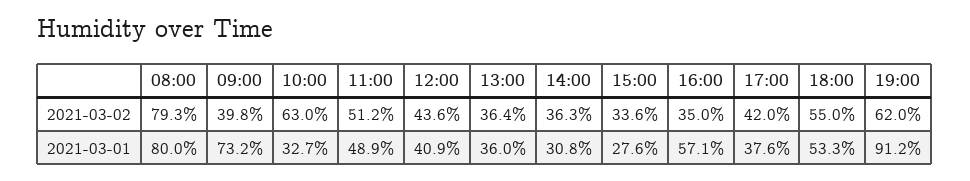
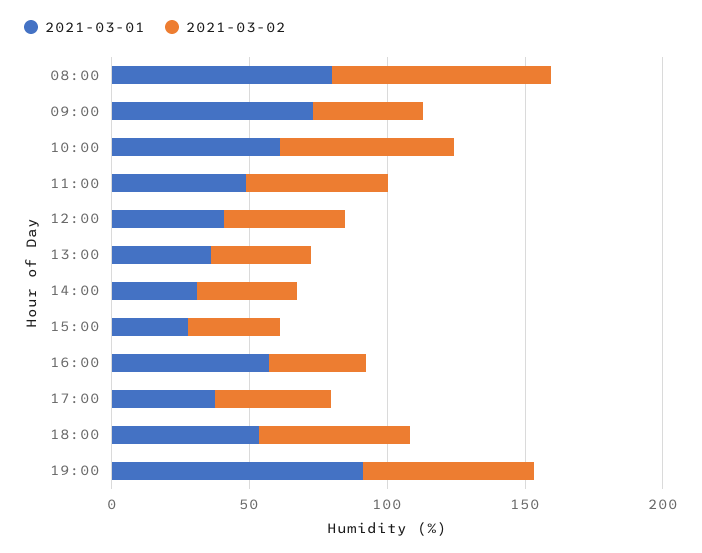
  {
    "2021-03-02": {
      "08:00": 79.3,
      "09:00": 39.8,
      "10:00": 63,
      "11:00": 51.2,
      "12:00": 43.6,
      "13:00": 36.4,
      "14:00": 36.3,
      "15:00": 33.6,
      "16:00": 35,
      "17:00": 42,
      "18:00": 55,
      "19:00": 62
    },
    "2021-03-01": {
      "08:00": 80,
      "09:00": 73.2,
-     "10:00": 32.7,
+     "10:00": 60,
      "11:00": 48.9,
      "12:00": 40.9,
      "13:00": 36,
      "14:00": 30.8,
      "15:00": 27.6,
      "16:00": 57.1,
      "17:00": 37.6,
      "18:00": 53.3,
      "19:00": 91.2
    }
  }

